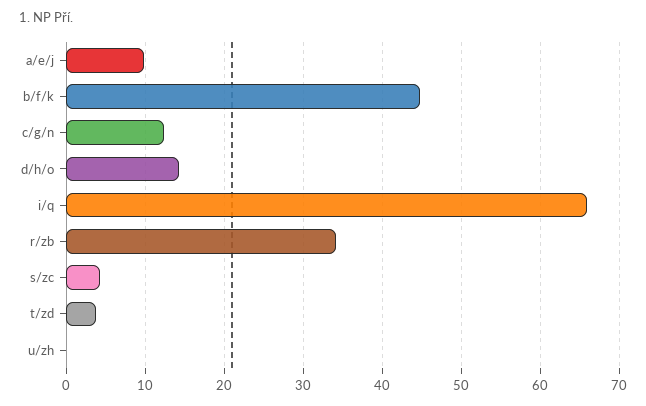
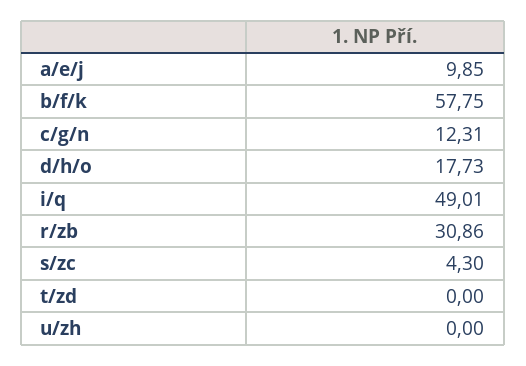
  {
    "a/e/j": 9.85,
-   "b/f/k": 45,
+   "b/f/k": 57.75,
    "c/g/n": 12.31,
-   "d/h/o": 14,
+   "d/h/o": 17.73,
-   "i/q": 66,
+   "i/q": 49.01,
-   "r/zb": 34,
+   "r/zb": 30.86,
    "s/zc": 4.3,
-   "t/zd": 4,
+   "t/zd": 0,
    "u/zh": 0
  }

